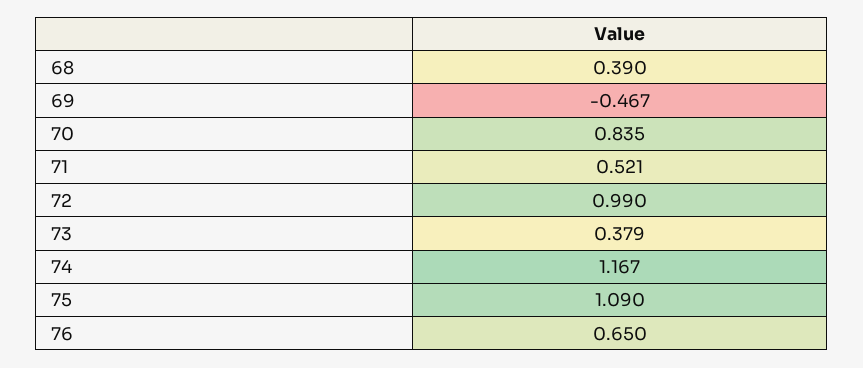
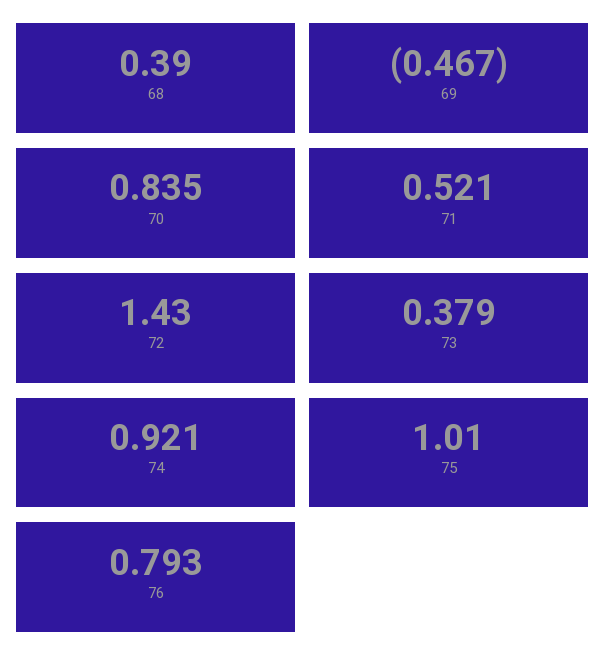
  {
    "68": 0.39,
    "69": -0.467,
    "70": 0.835,
    "71": 0.521,
-   "72": 0.99,
+   "72": 1.43,
    "73": 0.379,
-   "74": 1.167,
+   "74": 0.921,
-   "75": 1.09,
+   "75": 1.01,
-   "76": 0.65
+   "76": 0.793
  }

